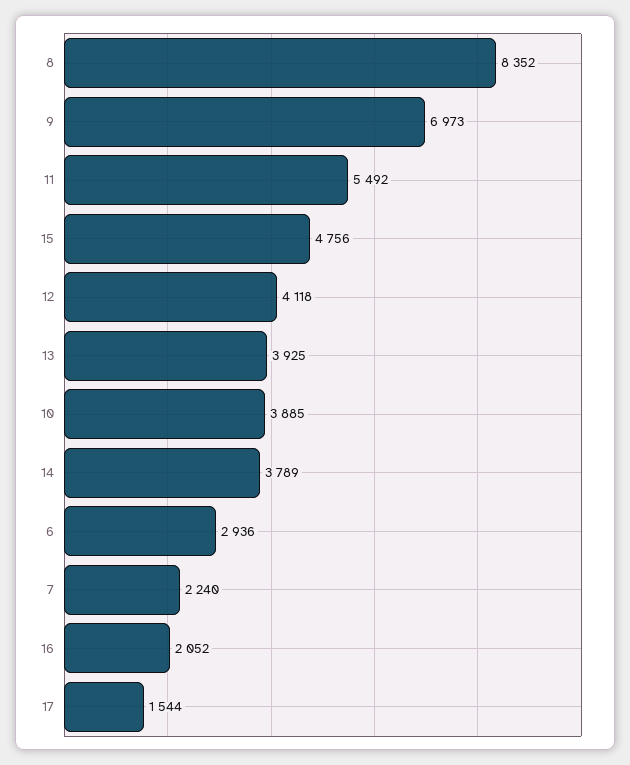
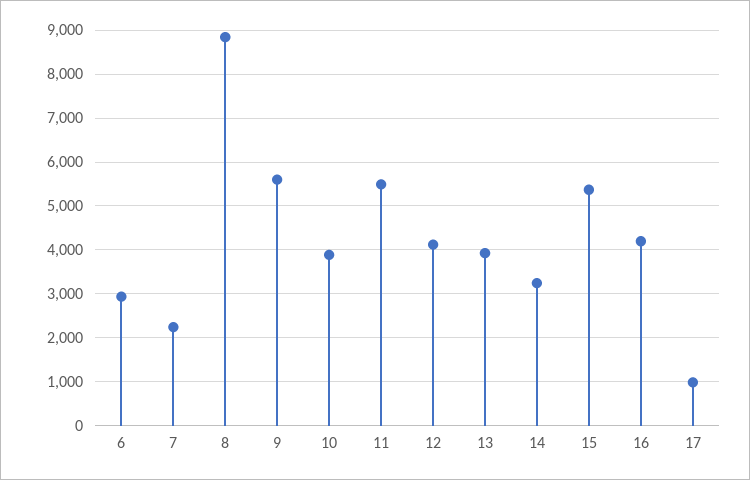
  {
-   "8": 8352,
+   "8": 8800,
-   "9": 6973,
+   "9": 5600,
    "11": 5492,
-   "15": 4756,
+   "15": 5400,
    "12": 4118,
    "13": 3925,
    "10": 3885,
-   "14": 3789,
+   "14": 3200,
    "6": 2936,
    "7": 2240,
-   "16": 2052,
+   "16": 4200,
-   "17": 1544
+   "17": 1000
  }

